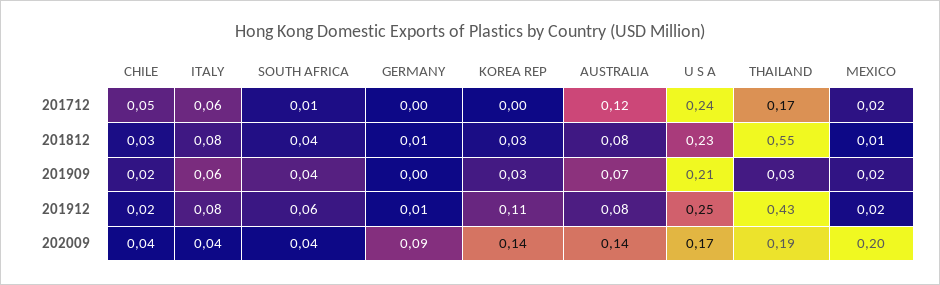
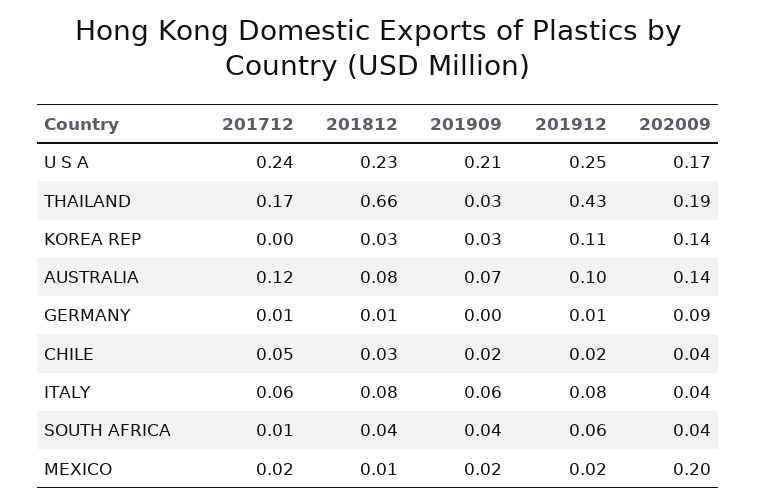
  {
    "CHILE": {
      "201712": 0.05,
      "201812": 0.03,
      "201909": 0.02,
      "201912": 0.02,
      "202009": 0.04
    },
    "ITALY": {
      "201712": 0.06,
      "201812": 0.08,
      "201909": 0.06,
      "201912": 0.08,
      "202009": 0.04
    },
    "SOUTH AFRICA": {
      "201712": 0.01,
      "201812": 0.04,
      "201909": 0.04,
      "201912": 0.06,
      "202009": 0.04
    },
    "GERMANY": {
-     "201712": 0,
+     "201712": 0.01,
      "201812": 0.01,
      "201909": 0,
      "201912": 0.01,
      "202009": 0.09
    },
    "KOREA REP": {
      "201712": 0,
      "201812": 0.03,
      "201909": 0.03,
      "201912": 0.11,
      "202009": 0.14
    },
    "AUSTRALIA": {
      "201712": 0.12,
      "201812": 0.08,
      "201909": 0.07,
-     "201912": 0.08,
+     "201912": 0.1,
      "202009": 0.14
    },
    "U S A": {
      "201712": 0.24,
      "201812": 0.23,
      "201909": 0.21,
      "201912": 0.25,
      "202009": 0.17
    },
    "THAILAND": {
      "201712": 0.17,
-     "201812": 0.55,
+     "201812": 0.66,
      "201909": 0.03,
      "201912": 0.43,
      "202009": 0.19
    },
    "MEXICO": {
      "201712": 0.02,
      "201812": 0.01,
      "201909": 0.02,
      "201912": 0.02,
      "202009": 0.2
    }
  }

